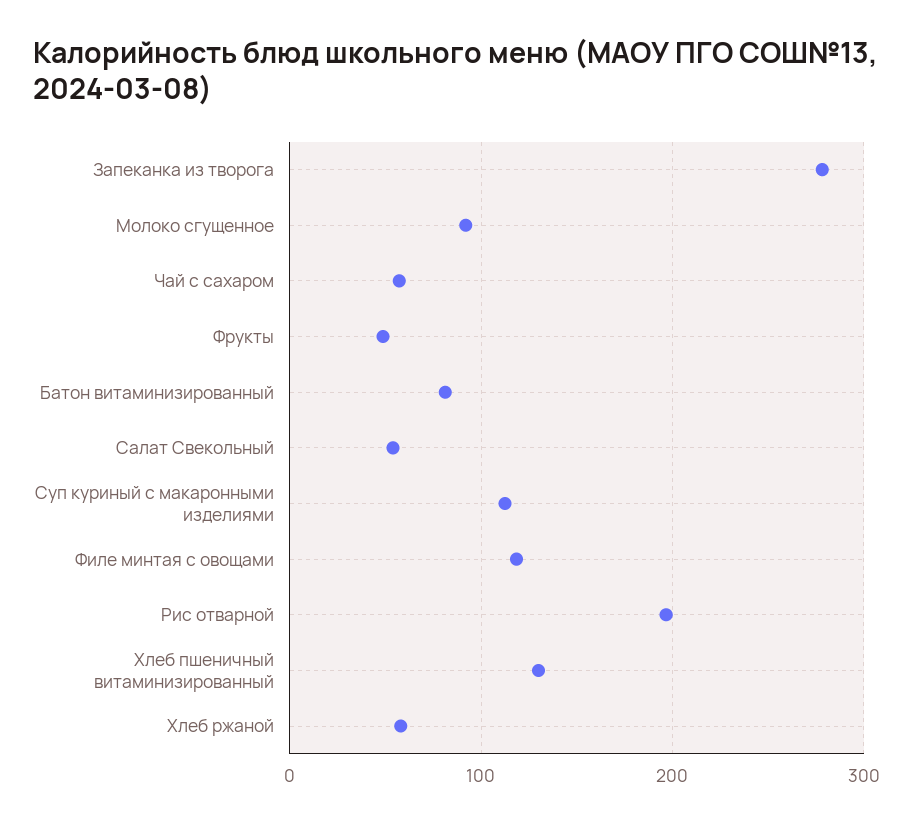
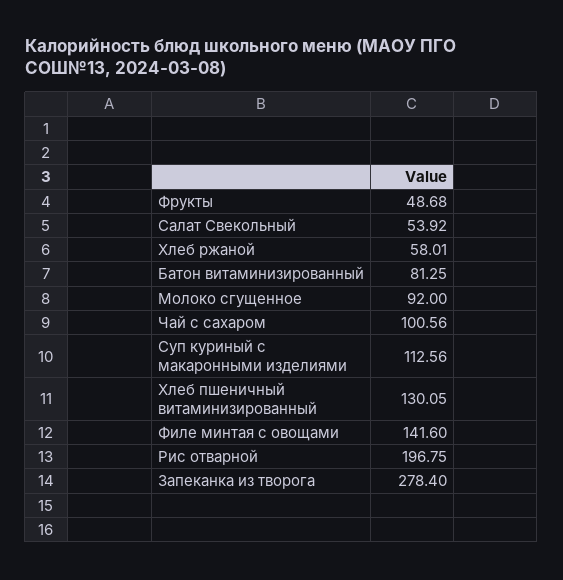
  {
    "Запеканка из творога": 278.4,
    "Молоко сгущенное": 92,
-   "Чай с сахаром": 60,
+   "Чай с сахаром": 100.56,
    "Фрукты": 48.68,
    "Батон витаминизированный": 81.25,
    "Салат Свекольный": 53.92,
    "Суп куриный с макаронными изделиями": 112.56,
-   "Филе минтая с овощами": 120,
+   "Филе минтая с овощами": 141.6,
    "Рис отварной": 196.75,
    "Хлеб пшеничный витаминизированный": 130.05,
    "Хлеб ржаной": 58.01
  }

